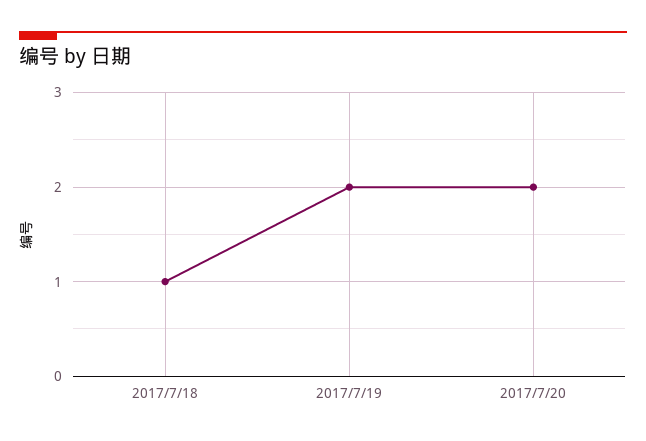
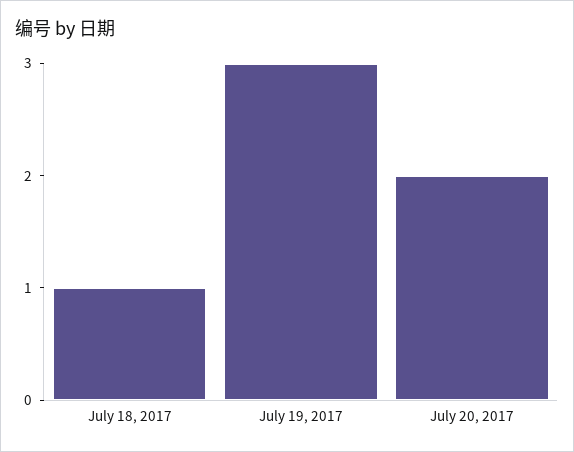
  {
    "2017/7/18": 1,
-   "2017/7/19": 2,
+   "2017/7/19": 3,
    "2017/7/20": 2
  }

